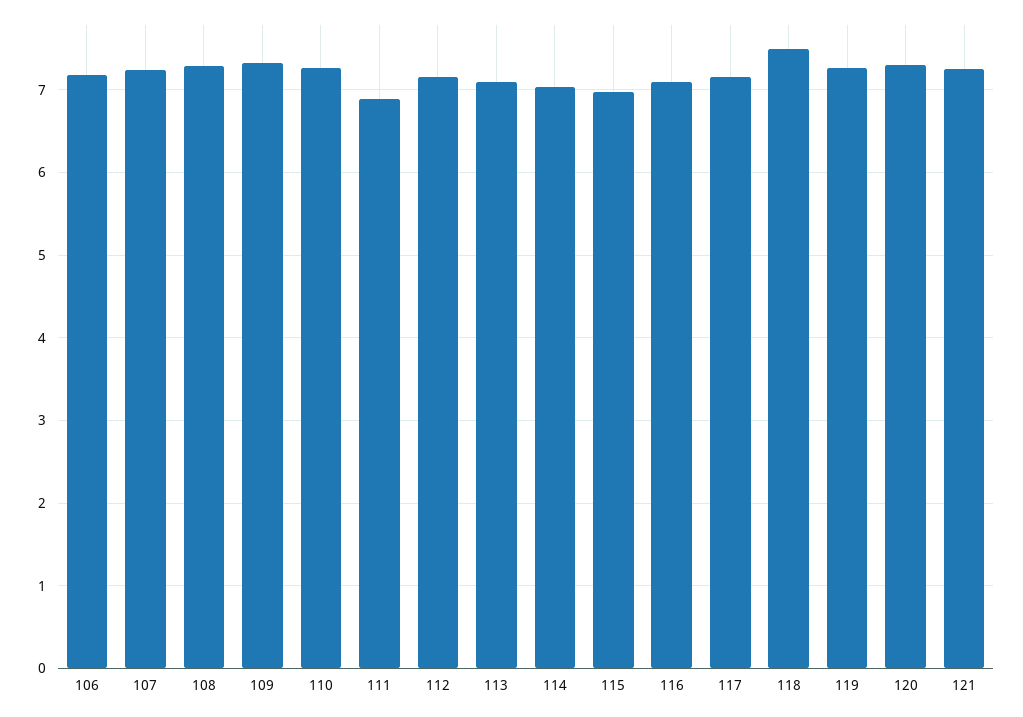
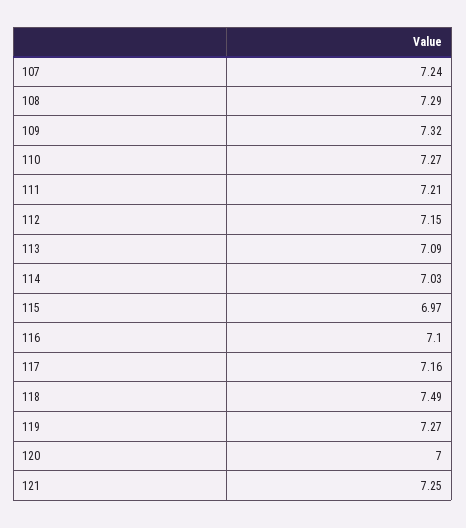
  {
-   "106": 7.2,
    "107": 7.24,
    "108": 7.29,
    "109": 7.32,
    "110": 7.27,
-   "111": 6.9,
+   "111": 7.21,
    "112": 7.15,
    "113": 7.09,
    "114": 7.03,
    "115": 6.97,
    "116": 7.1,
    "117": 7.16,
    "118": 7.49,
    "119": 7.27,
-   "120": 7.3,
+   "120": 7,
    "121": 7.25
  }

